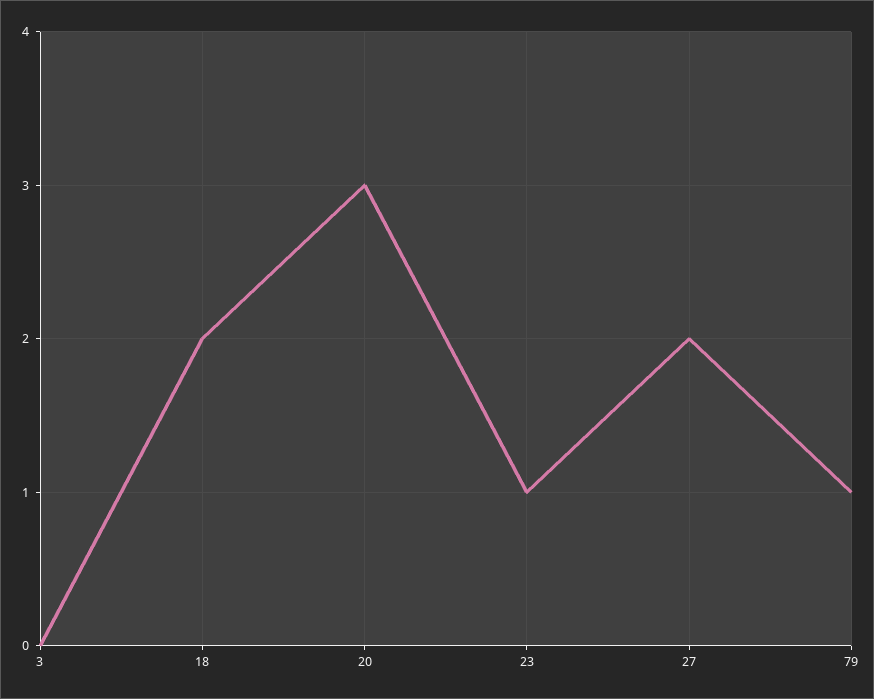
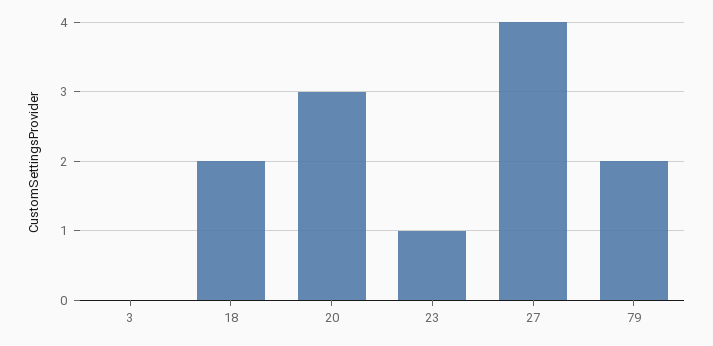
  {
    "3": 0,
    "18": 2,
    "20": 3,
    "23": 1,
-   "27": 2,
+   "27": 4,
-   "79": 1
+   "79": 2
  }

